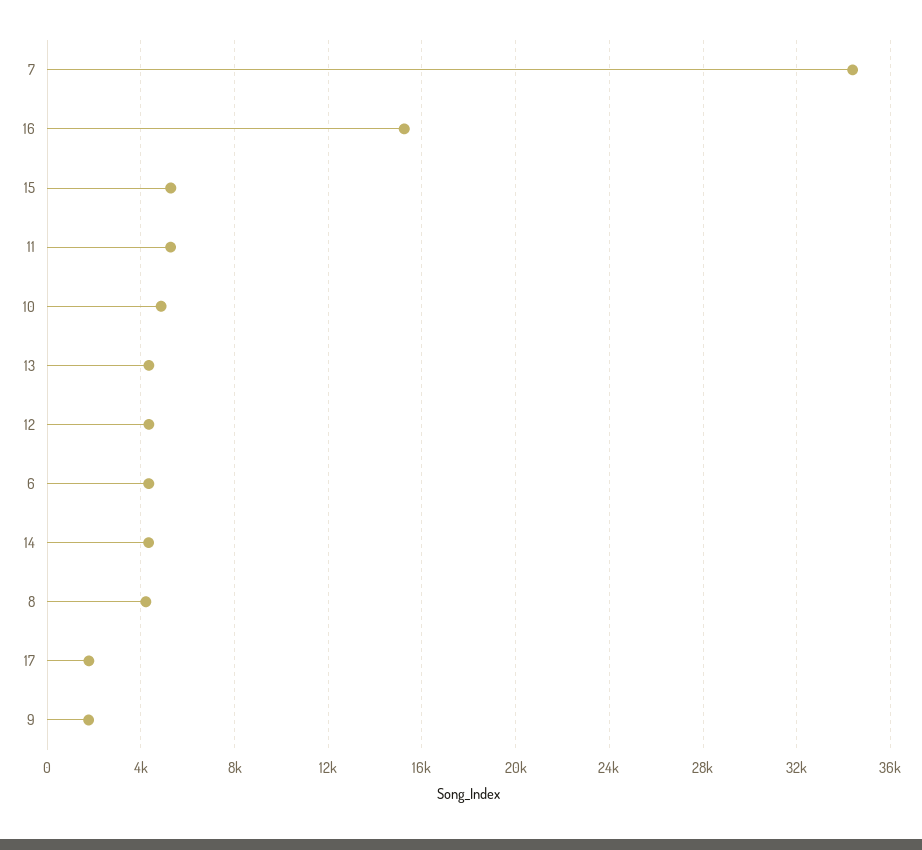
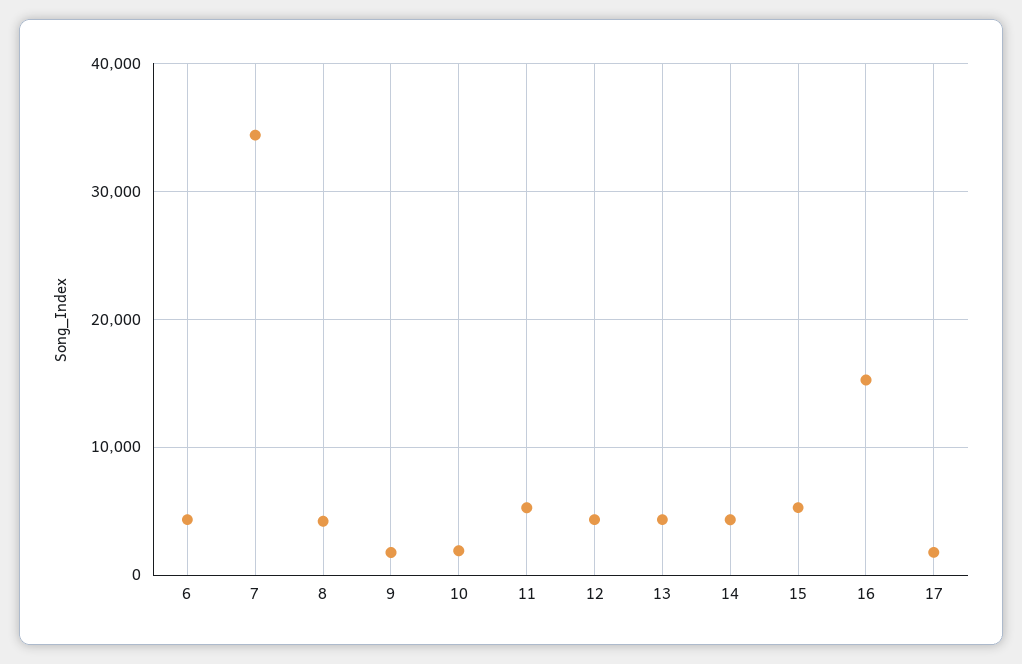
  {
    "7": 34500,
    "16": 15000,
    "15": 5500,
    "11": 5500,
-   "10": 5000,
+   "10": 2000,
    "13": 4500,
    "12": 4500,
    "6": 4500,
    "14": 4500,
    "8": 4000,
    "17": 2000,
    "9": 2000
  }

